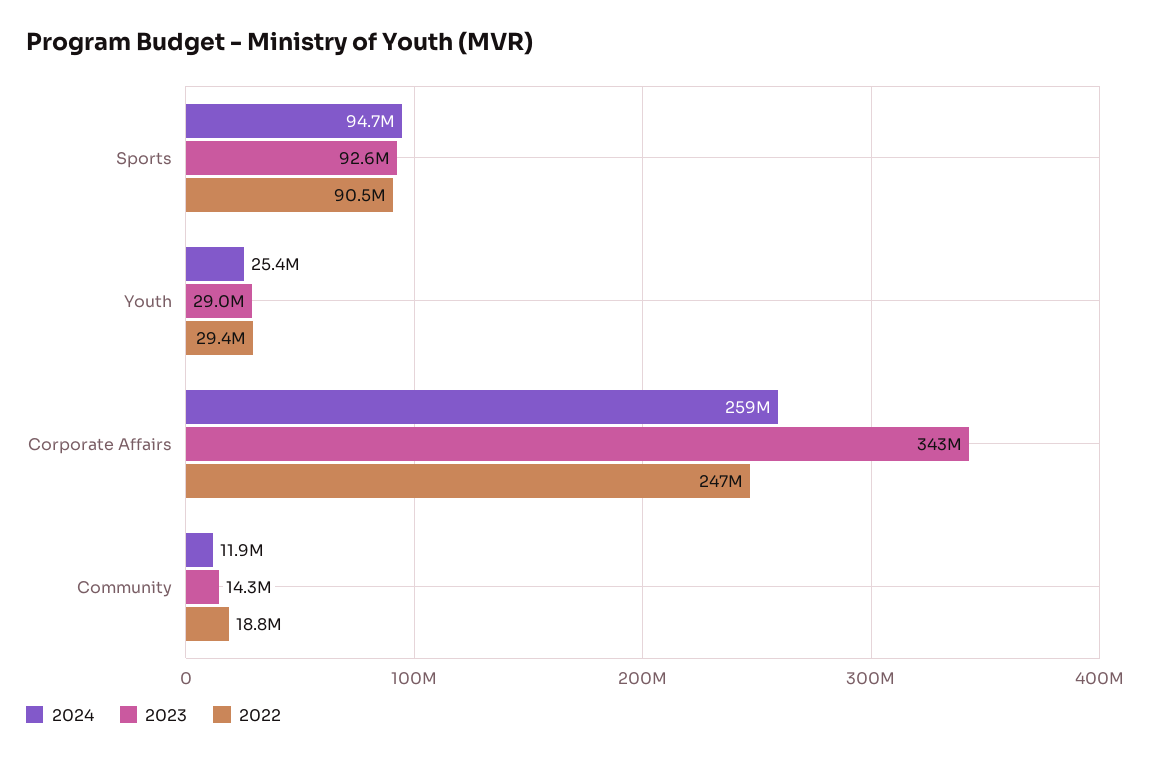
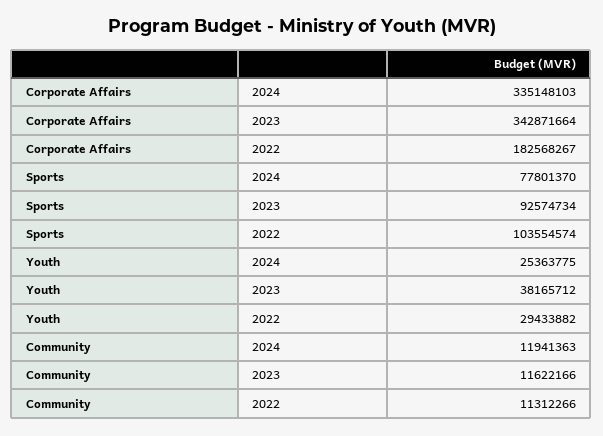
  {
    "2024": {
-     "Sports": 94700000,
+     "Sports": 77801370,
      "Youth": 25363775,
-     "Corporate Affairs": 259000000,
+     "Corporate Affairs": 335148103,
      "Community": 11941363
    },
    "2023": {
      "Sports": 92574734,
-     "Youth": 29000000,
+     "Youth": 38165712,
      "Corporate Affairs": 342871664,
-     "Community": 14300000
+     "Community": 11622166
    },
    "2022": {
-     "Sports": 90500000,
+     "Sports": 103554574,
      "Youth": 29433882,
-     "Corporate Affairs": 247000000,
+     "Corporate Affairs": 182568267,
-     "Community": 18800000
+     "Community": 11312266
    }
  }

